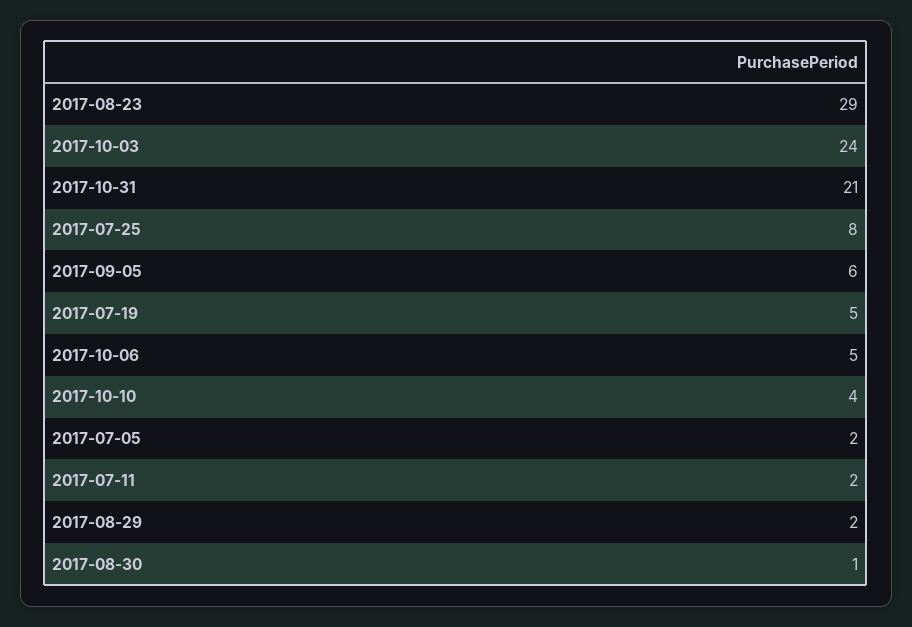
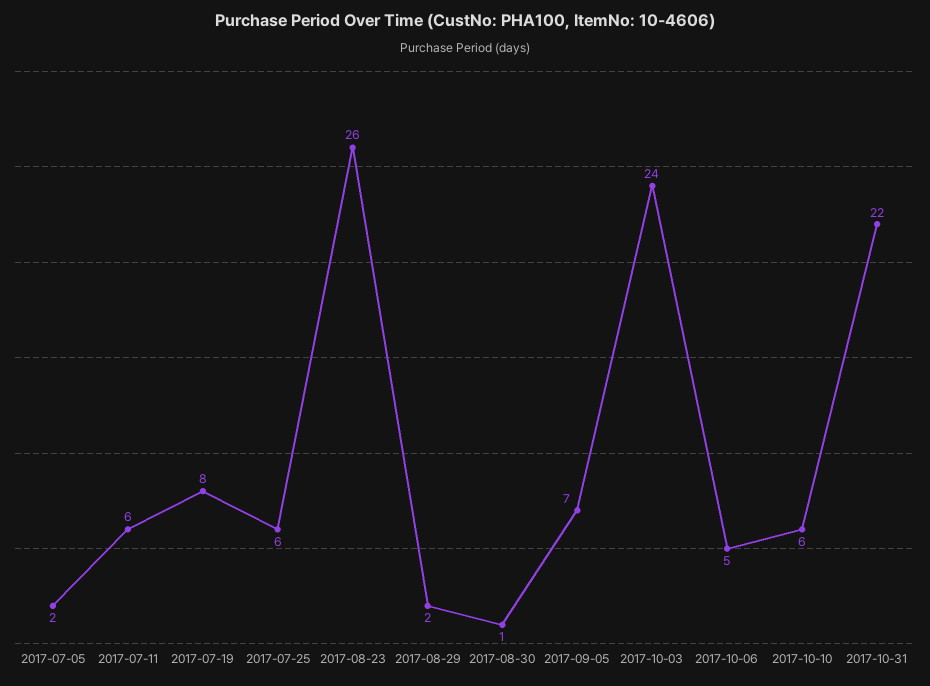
  {
-   "2017-08-23": 29,
+   "2017-08-23": 26,
    "2017-10-03": 24,
-   "2017-10-31": 21,
+   "2017-10-31": 22,
-   "2017-07-25": 8,
+   "2017-07-25": 6,
-   "2017-09-05": 6,
+   "2017-09-05": 7,
-   "2017-07-19": 5,
+   "2017-07-19": 8,
    "2017-10-06": 5,
-   "2017-10-10": 4,
+   "2017-10-10": 6,
    "2017-07-05": 2,
-   "2017-07-11": 2,
+   "2017-07-11": 6,
    "2017-08-29": 2,
    "2017-08-30": 1
  }

